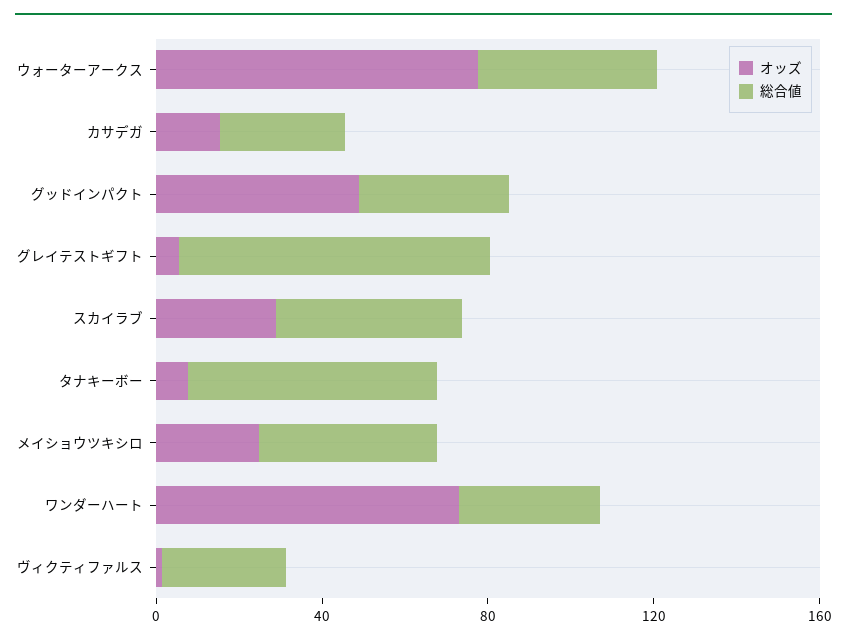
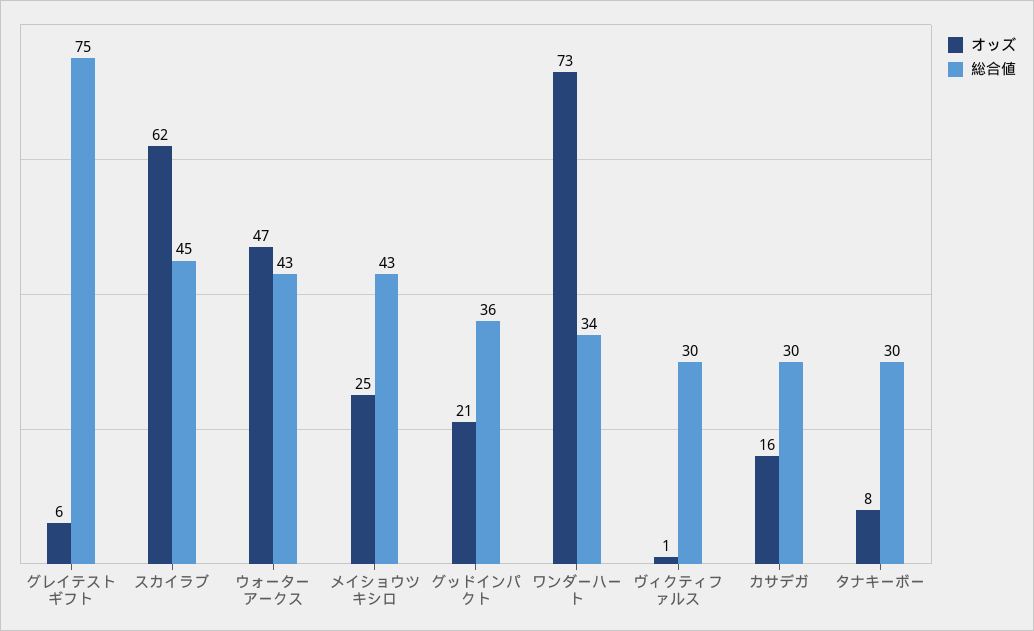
  {
    "オッズ": {
-     "ウォーターアークス": 80,
+     "ウォーターアークス": 47,
      "カサデガ": 16,
-     "グッドインパクト": 50,
+     "グッドインパクト": 21,
      "グレイテストギフト": 6,
-     "スカイラブ": 30,
+     "スカイラブ": 62,
      "タナキーボー": 8,
      "メイショウツキシロ": 25,
      "ワンダーハート": 73,
      "ヴィクティファルス": 1
    },
    "総合値": {
      "ウォーターアークス": 43,
      "カサデガ": 30,
      "グッドインパクト": 36,
      "グレイテストギフト": 75,
      "スカイラブ": 45,
-     "タナキーボー": 60,
+     "タナキーボー": 30,
      "メイショウツキシロ": 43,
      "ワンダーハート": 34,
      "ヴィクティファルス": 30
    }
  }

